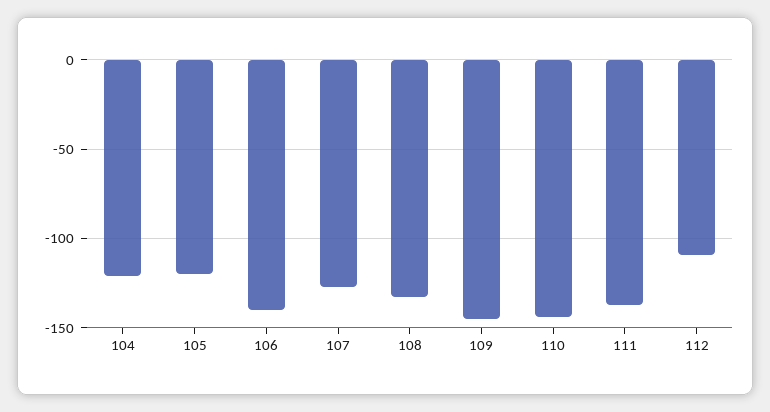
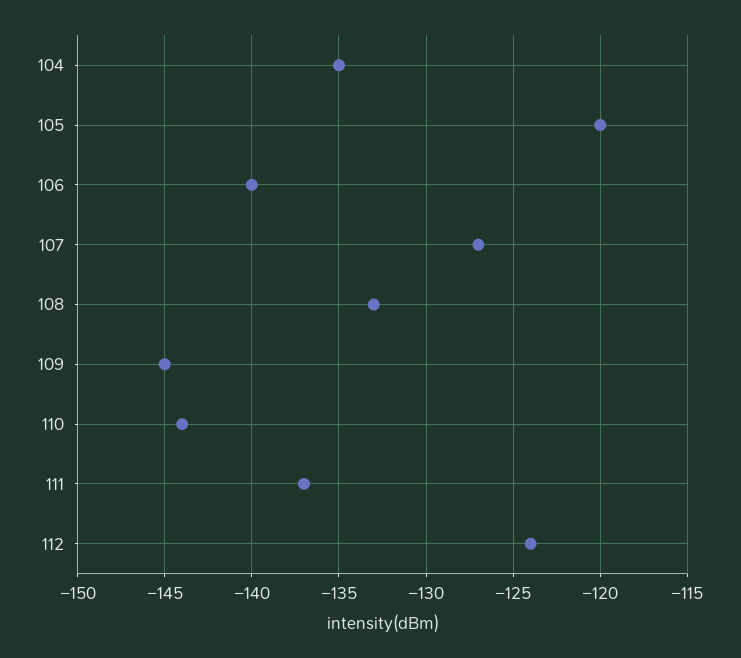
  {
-   "104": -120,
+   "104": -135,
    "105": -120,
    "106": -140,
    "107": -127,
    "108": -133,
    "109": -145,
    "110": -144,
    "111": -137,
-   "112": -110
+   "112": -124
  }

